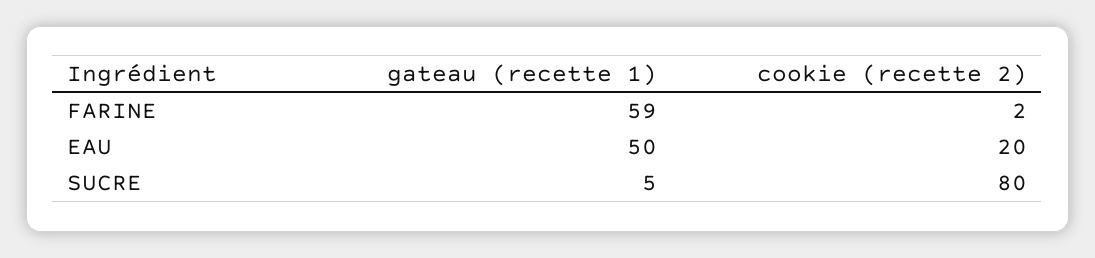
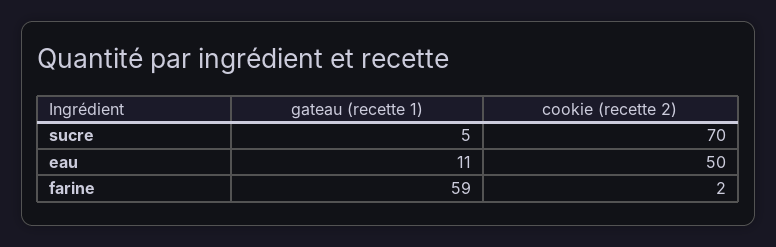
  {
    "gateau (recette 1)": {
      "FARINE": 59,
-     "EAU": 50,
+     "EAU": 11,
      "SUCRE": 5
    },
    "cookie (recette 2)": {
      "FARINE": 2,
-     "EAU": 20,
+     "EAU": 50,
-     "SUCRE": 80
+     "SUCRE": 70
    }
  }

